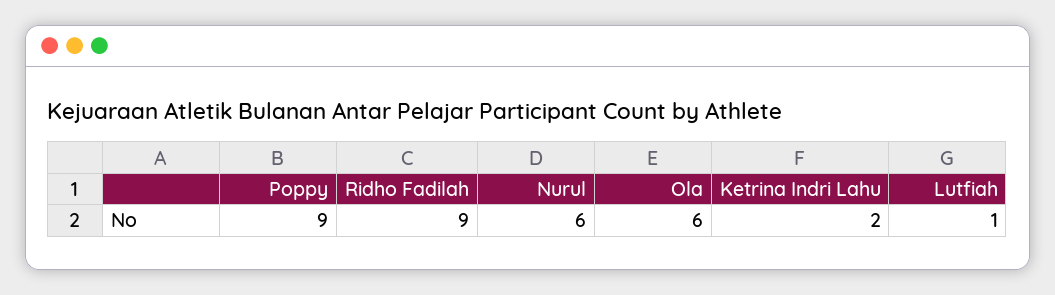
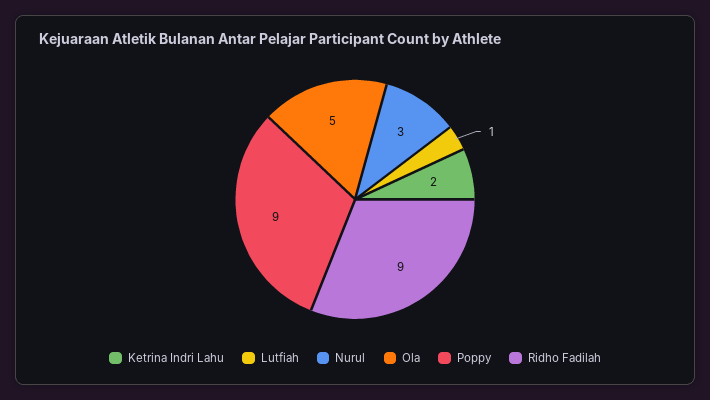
  {
    "Poppy": 9,
    "Ridho Fadilah": 9,
-   "Nurul": 6,
+   "Nurul": 3,
-   "Ola": 6,
+   "Ola": 5,
    "Ketrina Indri Lahu": 2,
    "Lutfiah": 1
  }

